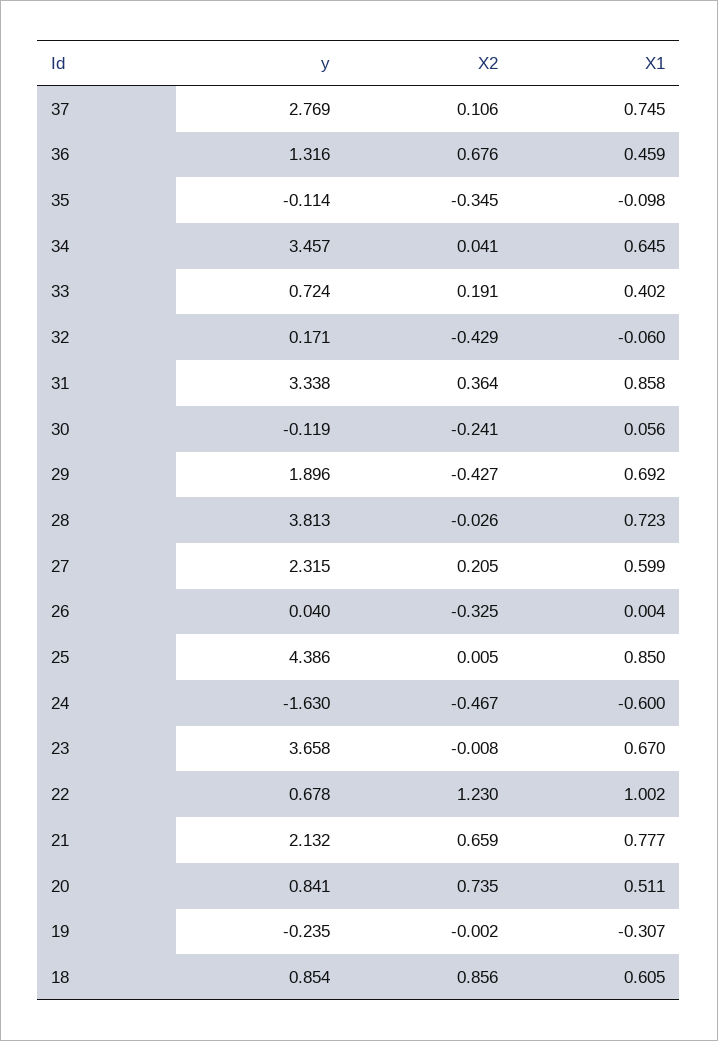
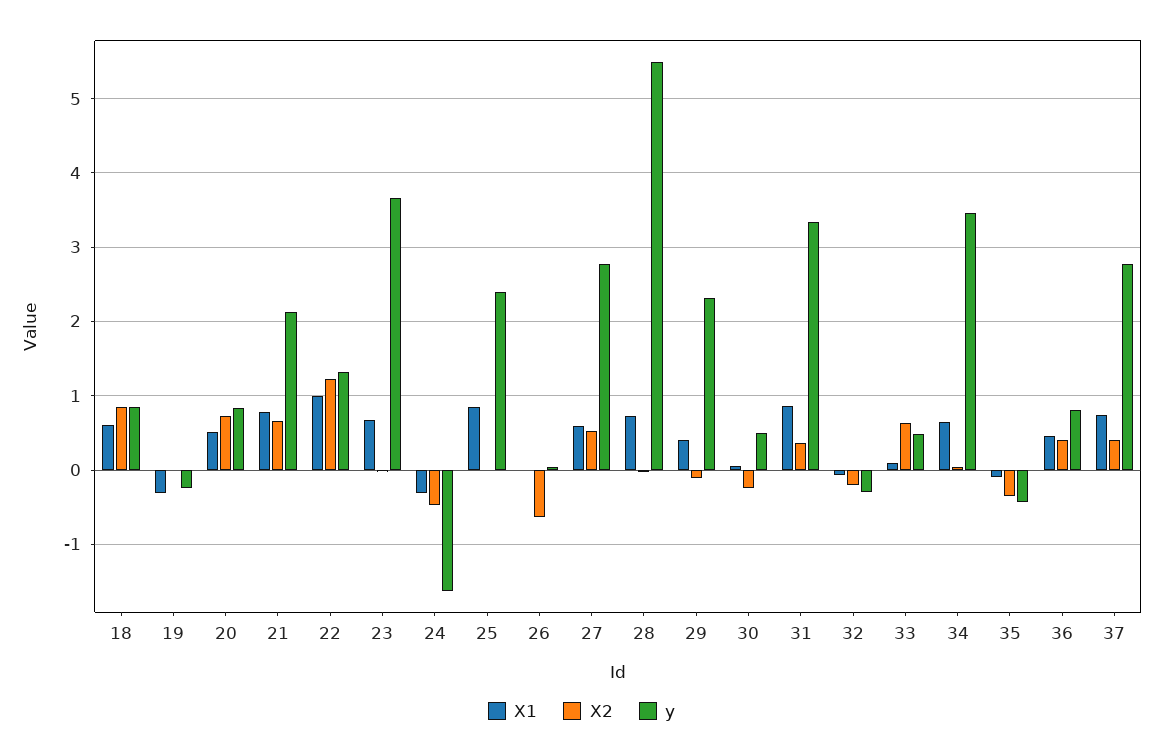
  {
    "y": {
      "37": 2.769,
-     "36": 1.316,
+     "36": 0.8,
-     "35": -0.114,
+     "35": -0.4,
      "34": 3.457,
-     "33": 0.724,
+     "33": 0.5,
-     "32": 0.171,
+     "32": -0.3,
      "31": 3.338,
-     "30": -0.119,
+     "30": 0.5,
-     "29": 1.896,
+     "29": 2.3,
-     "28": 3.813,
+     "28": 5.5,
-     "27": 2.315,
+     "27": 2.8,
      "26": 0.04,
-     "25": 4.386,
+     "25": 2.4,
      "24": -1.63,
      "23": 3.658,
-     "22": 0.678,
+     "22": 1.3,
      "21": 2.132,
      "20": 0.841,
      "19": -0.235,
      "18": 0.854
    },
    "X2": {
-     "37": 0.106,
+     "37": 0.4,
-     "36": 0.676,
+     "36": 0.4,
      "35": -0.345,
      "34": 0.041,
-     "33": 0.191,
+     "33": 0.6,
-     "32": -0.429,
+     "32": -0.2,
      "31": 0.364,
      "30": -0.241,
-     "29": -0.427,
+     "29": -0.1,
      "28": -0.026,
-     "27": 0.205,
+     "27": 0.5,
-     "26": -0.325,
+     "26": -0.6,
      "25": 0.005,
      "24": -0.467,
      "23": -0.008,
      "22": 1.23,
      "21": 0.659,
      "20": 0.735,
      "19": -0.002,
      "18": 0.856
    },
    "X1": {
      "37": 0.745,
      "36": 0.459,
      "35": -0.098,
      "34": 0.645,
-     "33": 0.402,
+     "33": 0.1,
      "32": -0.06,
      "31": 0.858,
      "30": 0.056,
-     "29": 0.692,
+     "29": 0.4,
      "28": 0.723,
      "27": 0.599,
      "26": 0.004,
      "25": 0.85,
-     "24": -0.6,
+     "24": -0.3,
      "23": 0.67,
      "22": 1.002,
      "21": 0.777,
      "20": 0.511,
      "19": -0.307,
      "18": 0.605
    }
  }

